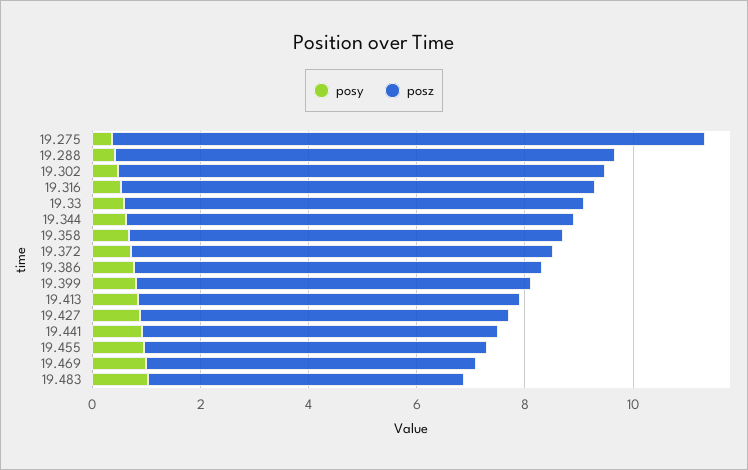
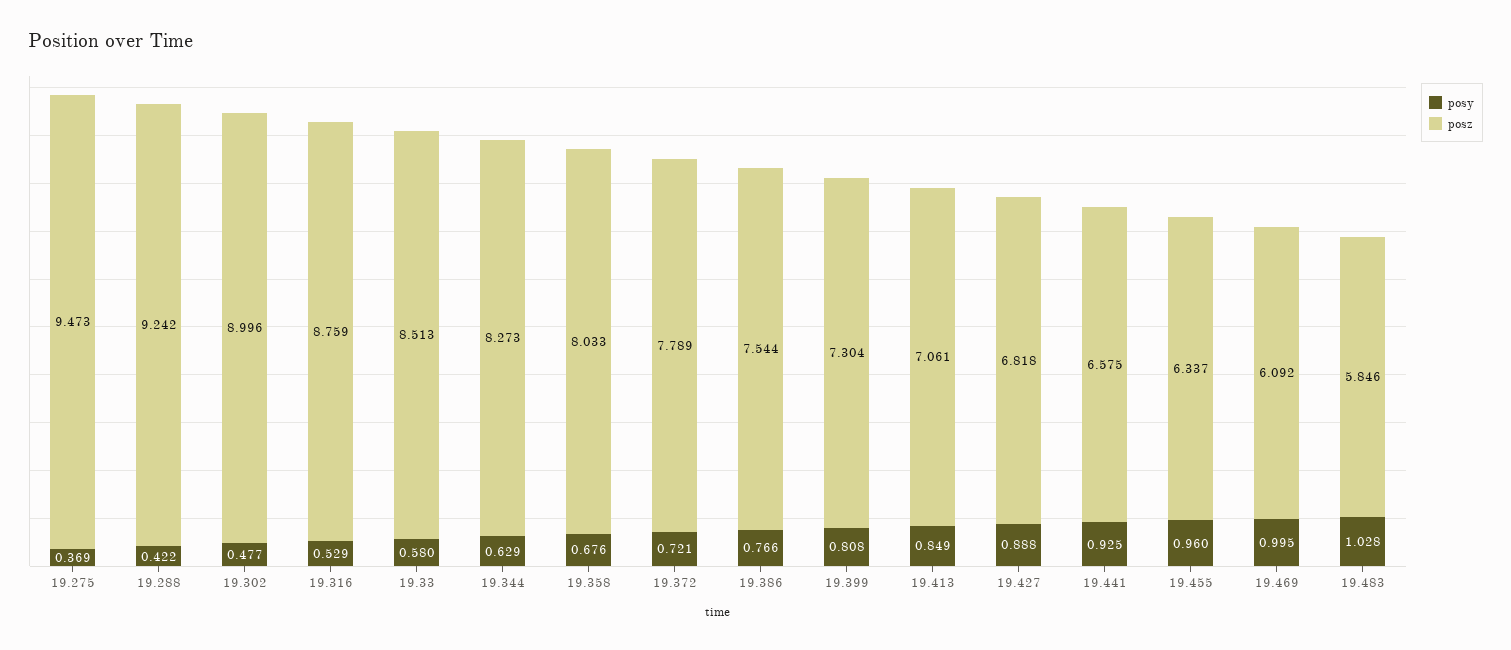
  {
    "posy": {
      "19.275": 0.369,
      "19.288": 0.422,
      "19.302": 0.477,
      "19.316": 0.529,
      "19.33": 0.58,
      "19.344": 0.629,
      "19.358": 0.676,
      "19.372": 0.721,
      "19.386": 0.766,
      "19.399": 0.808,
      "19.413": 0.849,
      "19.427": 0.888,
      "19.441": 0.925,
      "19.455": 0.96,
      "19.469": 0.995,
      "19.483": 1.028
    },
    "posz": {
-     "19.275": 11,
+     "19.275": 9.473,
      "19.288": 9.242,
      "19.302": 8.996,
      "19.316": 8.759,
      "19.33": 8.513,
      "19.344": 8.273,
      "19.358": 8.033,
      "19.372": 7.789,
      "19.386": 7.544,
      "19.399": 7.304,
      "19.413": 7.061,
      "19.427": 6.818,
      "19.441": 6.575,
      "19.455": 6.337,
      "19.469": 6.092,
      "19.483": 5.846
    }
  }

